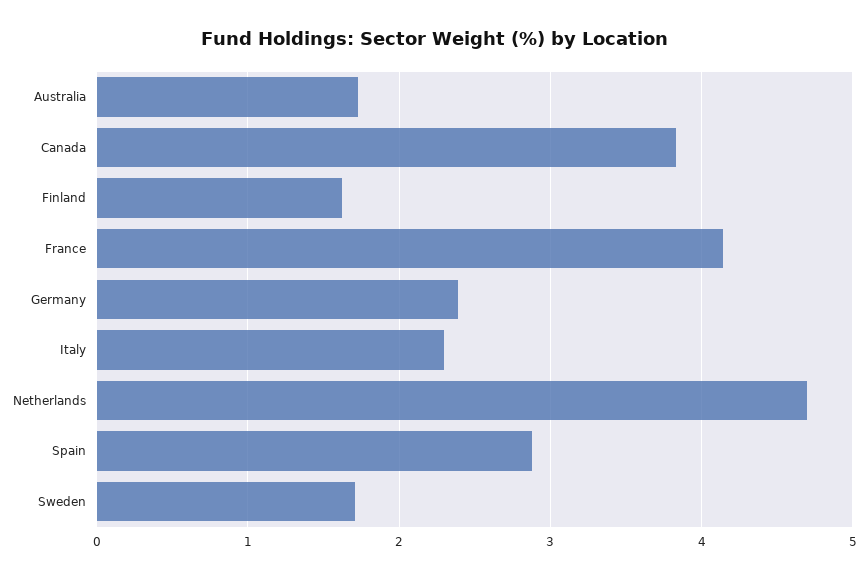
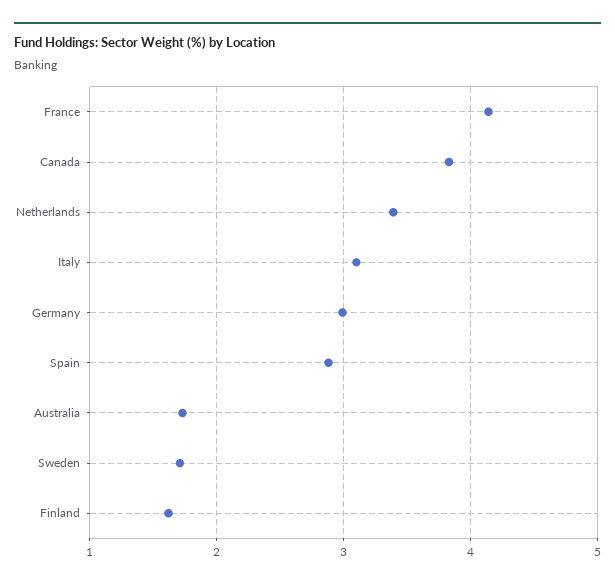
  {
    "Australia": 1.7,
    "Canada": 3.8,
    "Finland": 1.6,
    "France": 4.1,
-   "Germany": 2.4,
+   "Germany": 3,
-   "Italy": 2.3,
+   "Italy": 3.1,
-   "Netherlands": 4.7,
+   "Netherlands": 3.4,
    "Spain": 2.9,
    "Sweden": 1.7
  }

